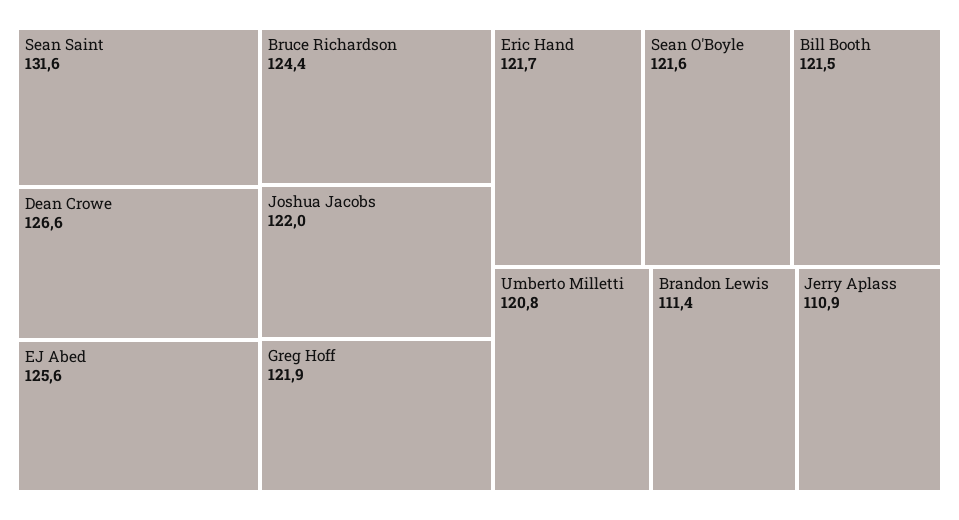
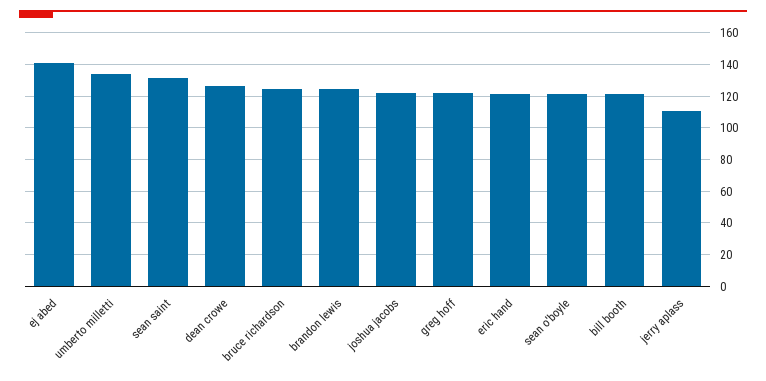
  {
    "Sean Saint": 131.6,
    "Dean Crowe": 126.6,
-   "EJ Abed": 125.6,
+   "EJ Abed": 140,
    "Bruce Richardson": 124.4,
    "Joshua Jacobs": 122,
    "Greg Hoff": 121.9,
    "Eric Hand": 121.7,
    "Sean O'Boyle": 121.6,
    "Bill Booth": 121.5,
-   "Umberto Milletti": 120.8,
+   "Umberto Milletti": 135,
-   "Brandon Lewis": 111.4,
+   "Brandon Lewis": 125,
    "Jerry Aplass": 110.9
  }

